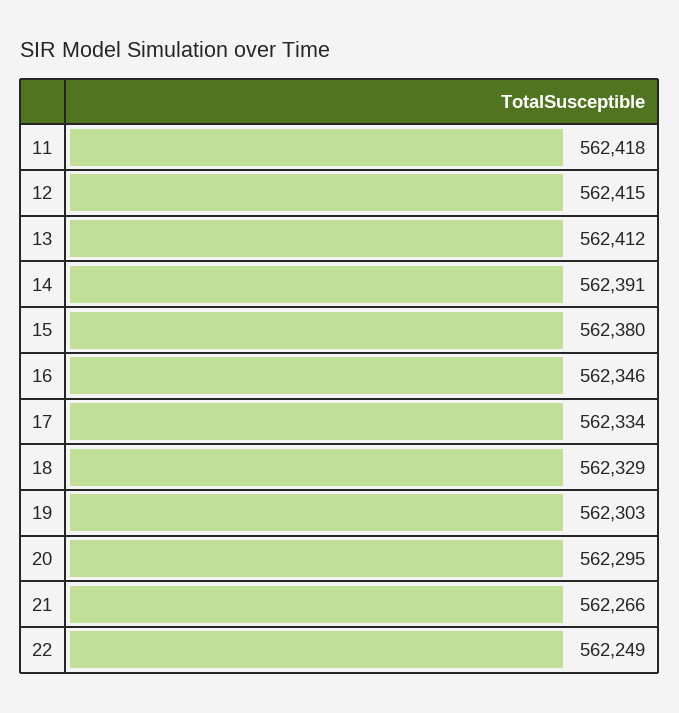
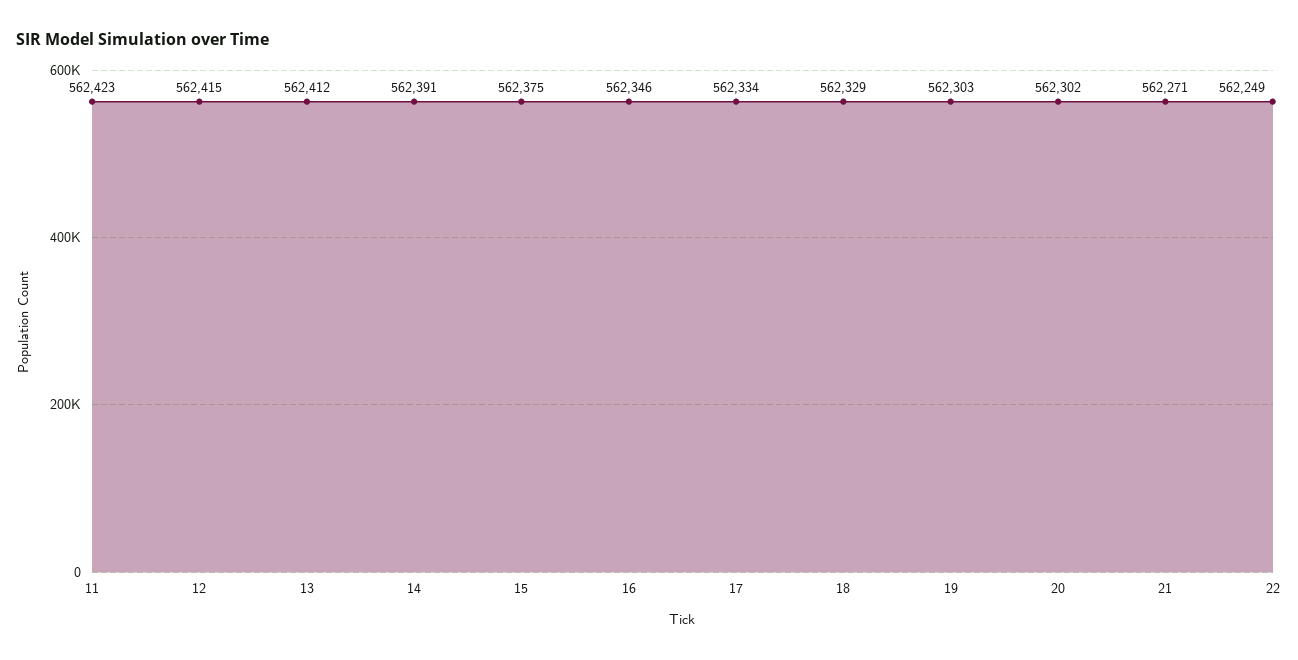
  {
-   "11": 562418,
+   "11": 562423,
    "12": 562415,
    "13": 562412,
    "14": 562391,
-   "15": 562380,
+   "15": 562375,
    "16": 562346,
    "17": 562334,
    "18": 562329,
    "19": 562303,
-   "20": 562295,
+   "20": 562302,
-   "21": 562266,
+   "21": 562271,
    "22": 562249
  }

